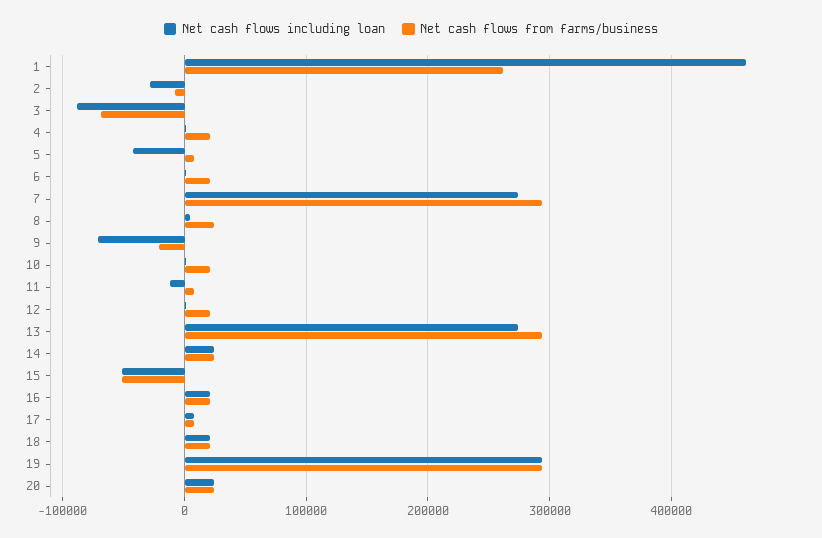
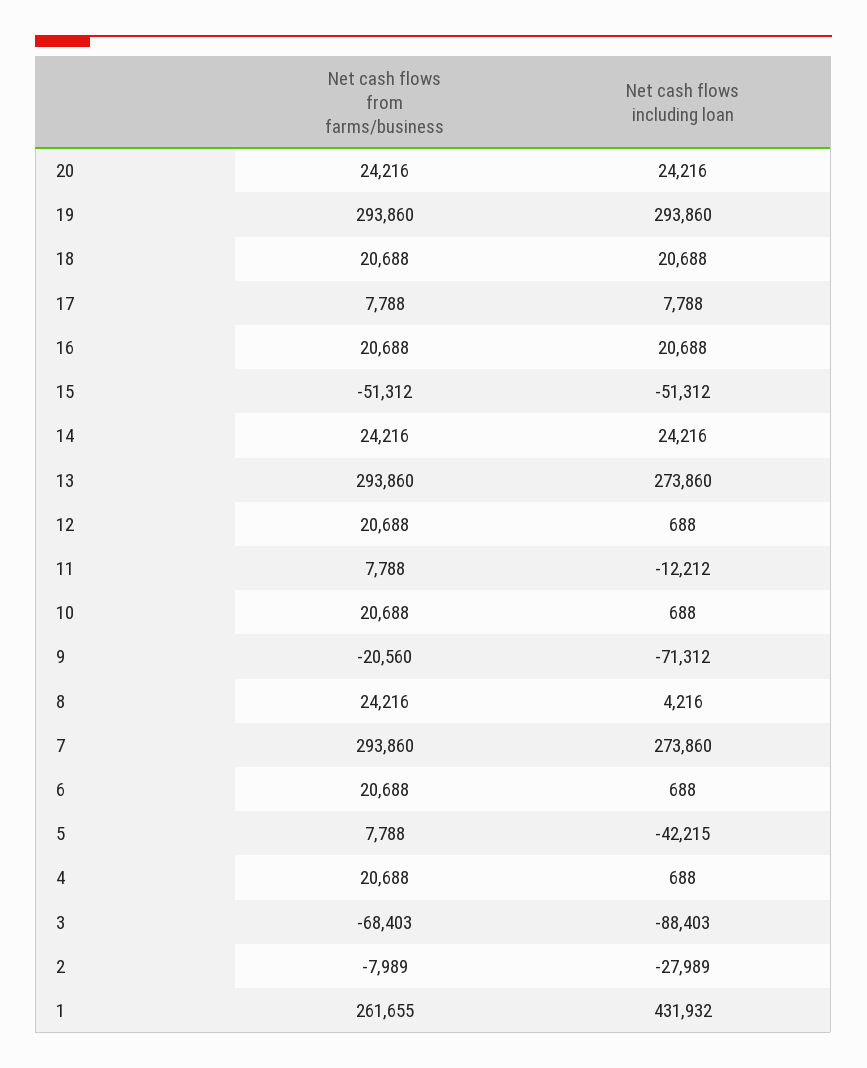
  {
    "Net cash flows including loan": {
-     "1": 460000,
+     "1": 431932,
      "2": -27989,
      "3": -88403,
      "4": 688,
      "5": -42215,
      "6": 688,
      "7": 273860,
      "8": 4216,
      "9": -71312,
      "10": 688,
      "11": -12212,
      "12": 688,
      "13": 273860,
      "14": 24216,
      "15": -51312,
      "16": 20688,
      "17": 7788,
      "18": 20688,
      "19": 293860,
      "20": 24216
    },
    "Net cash flows from farms/business": {
      "1": 261655,
      "2": -7989,
      "3": -68403,
      "4": 20688,
      "5": 7788,
      "6": 20688,
      "7": 293860,
      "8": 24216,
      "9": -20560,
      "10": 20688,
      "11": 7788,
      "12": 20688,
      "13": 293860,
      "14": 24216,
      "15": -51312,
      "16": 20688,
      "17": 7788,
      "18": 20688,
      "19": 293860,
      "20": 24216
    }
  }

